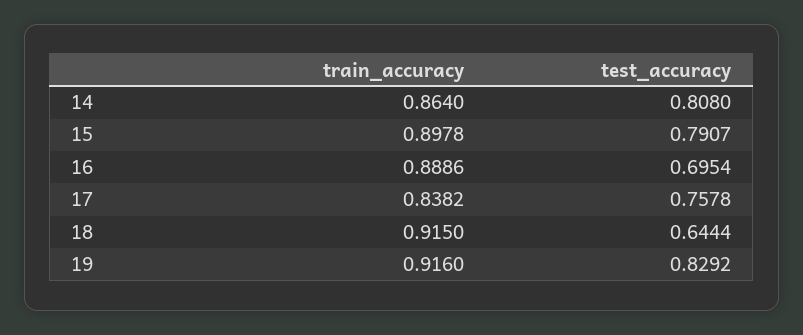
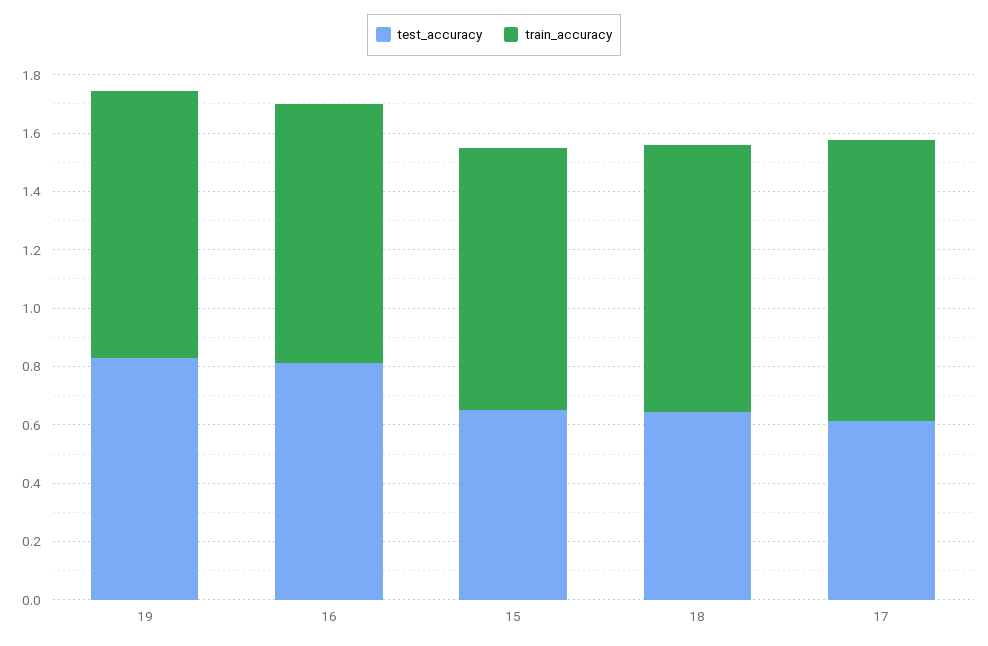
  {
    "train_accuracy": {
-     "14": 0.864,
      "15": 0.8978,
      "16": 0.8886,
-     "17": 0.8382,
+     "17": 0.95,
      "18": 0.915,
      "19": 0.916
    },
    "test_accuracy": {
-     "14": 0.808,
-     "15": 0.7907,
+     "15": 0.65,
-     "16": 0.6954,
+     "16": 0.8,
-     "17": 0.7578,
+     "17": 0.6,
      "18": 0.6444,
      "19": 0.8292
    }
  }

